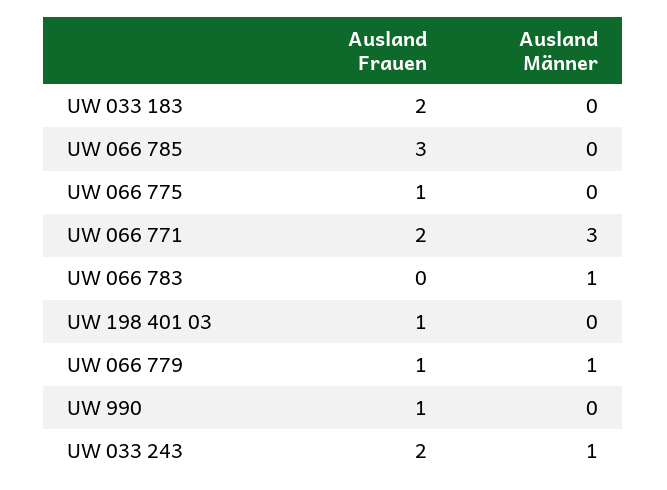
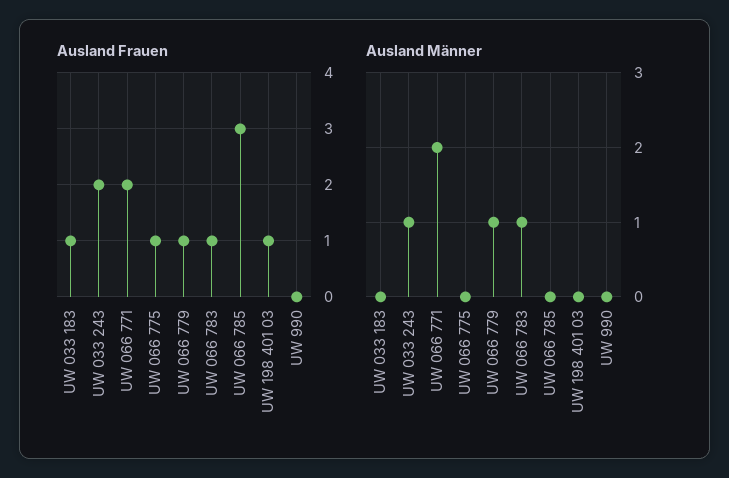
  {
    "Ausland Frauen": {
-     "UW 033 183": 2,
+     "UW 033 183": 1,
      "UW 066 785": 3,
      "UW 066 775": 1,
      "UW 066 771": 2,
-     "UW 066 783": 0,
+     "UW 066 783": 1,
      "UW 198 401 03": 1,
      "UW 066 779": 1,
-     "UW 990": 1,
+     "UW 990": 0,
      "UW 033 243": 2
    },
    "Ausland Männer": {
      "UW 033 183": 0,
      "UW 066 785": 0,
      "UW 066 775": 0,
-     "UW 066 771": 3,
+     "UW 066 771": 2,
      "UW 066 783": 1,
      "UW 198 401 03": 0,
      "UW 066 779": 1,
      "UW 990": 0,
      "UW 033 243": 1
    }
  }

